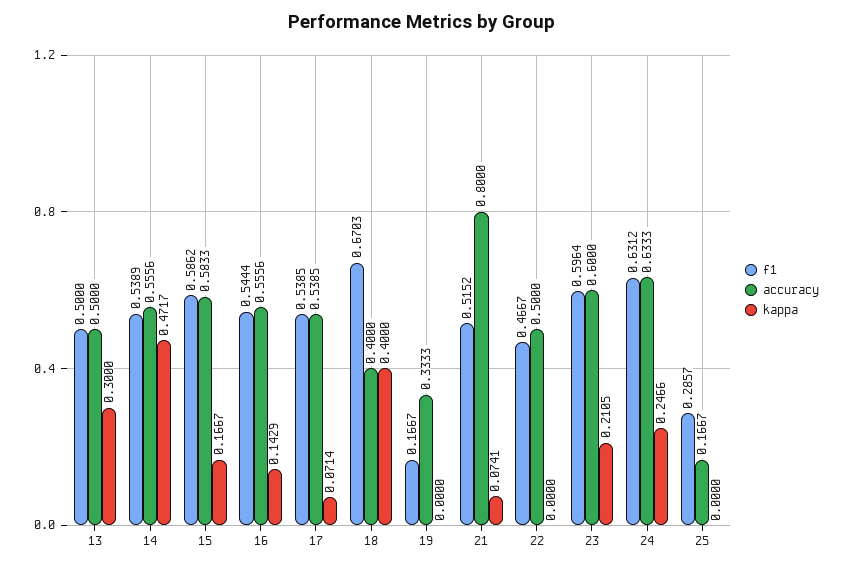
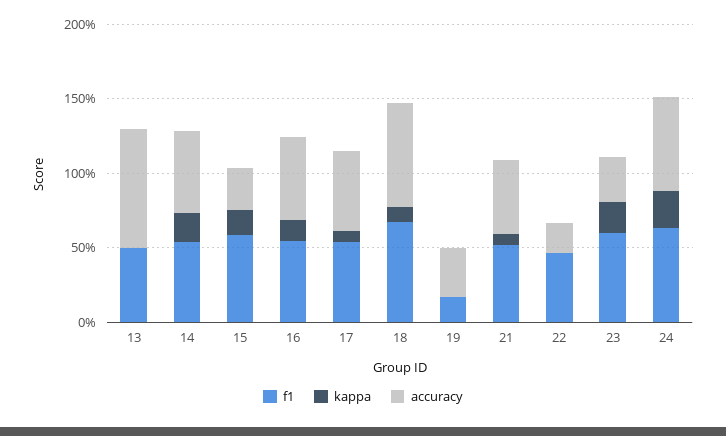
  {
    "f1": {
      "13": 0.5,
      "14": 0.5389,
      "15": 0.5862,
      "16": 0.5444,
      "17": 0.5385,
      "18": 0.6703,
      "19": 0.1667,
      "21": 0.5152,
      "22": 0.4667,
      "23": 0.5964,
-     "24": 0.6312,
+     "24": 0.6312
-     "25": 0.2857
    },
    "accuracy": {
-     "13": 0.5,
+     "13": 0.8,
      "14": 0.5556,
-     "15": 0.5833,
+     "15": 0.3,
      "16": 0.5556,
      "17": 0.5385,
-     "18": 0.4,
+     "18": 0.7,
      "19": 0.3333,
-     "21": 0.8,
+     "21": 0.5,
-     "22": 0.5,
+     "22": 0.2,
-     "23": 0.6,
+     "23": 0.3,
-     "24": 0.6333,
+     "24": 0.6333
-     "25": 0.1667
    },
    "kappa": {
-     "13": 0.3,
+     "13": 0,
-     "14": 0.4717,
+     "14": 0.2,
      "15": 0.1667,
      "16": 0.1429,
      "17": 0.0714,
-     "18": 0.4,
+     "18": 0.1,
      "19": 0,
      "21": 0.0741,
      "22": 0,
      "23": 0.2105,
-     "24": 0.2466,
+     "24": 0.2466
-     "25": 0
    }
  }

